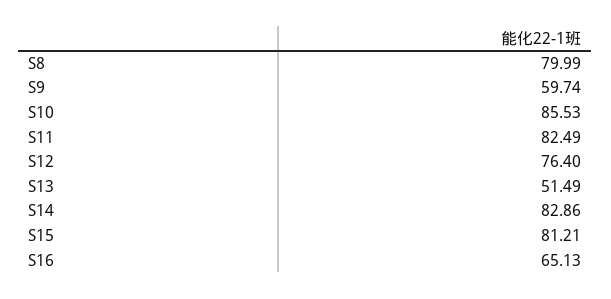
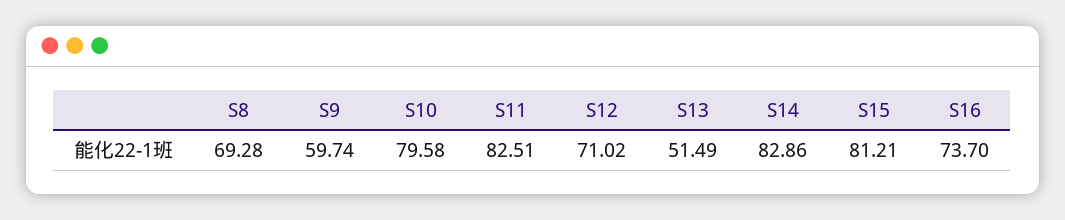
  {
-   "S8": 79.99,
+   "S8": 69.28,
    "S9": 59.74,
-   "S10": 85.53,
+   "S10": 79.58,
-   "S11": 82.49,
+   "S11": 82.51,
-   "S12": 76.4,
+   "S12": 71.02,
    "S13": 51.49,
    "S14": 82.86,
    "S15": 81.21,
-   "S16": 65.13
+   "S16": 73.7
  }

